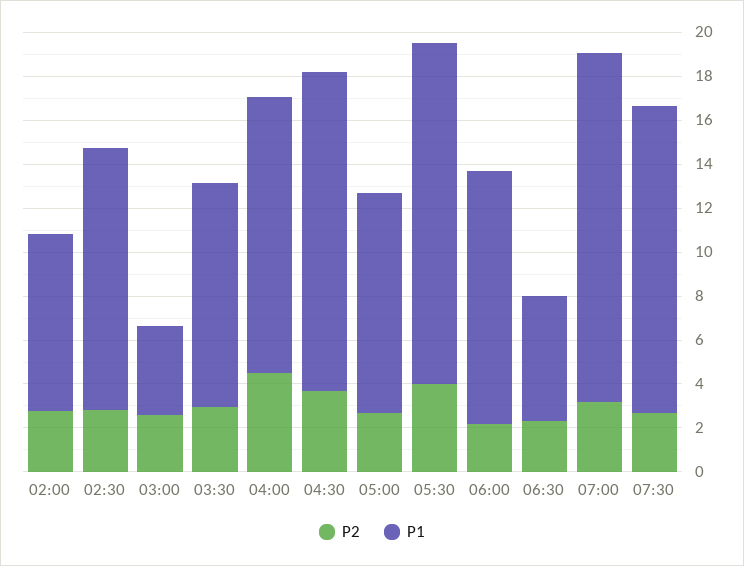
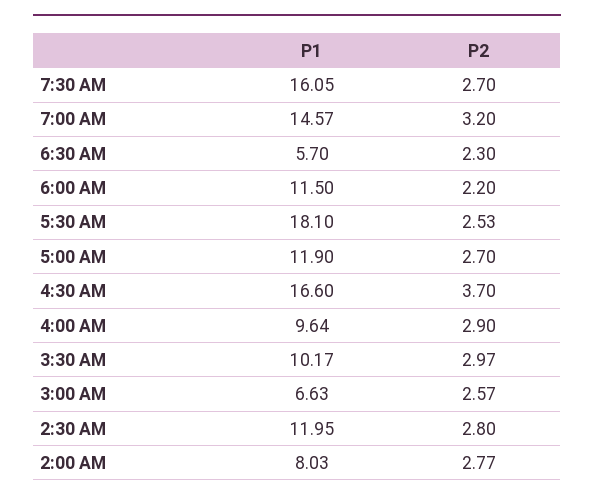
  {
    "P2": {
      "02:00": 2.77,
      "02:30": 2.8,
      "03:00": 2.57,
      "03:30": 2.97,
-     "04:00": 4.5,
+     "04:00": 2.9,
      "04:30": 3.7,
      "05:00": 2.7,
-     "05:30": 4,
+     "05:30": 2.53,
      "06:00": 2.2,
      "06:30": 2.3,
      "07:00": 3.2,
      "07:30": 2.7
    },
    "P1": {
      "02:00": 8.03,
      "02:30": 11.95,
-     "03:00": 4,
+     "03:00": 6.63,
      "03:30": 10.17,
-     "04:00": 12.5,
+     "04:00": 9.64,
-     "04:30": 14.5,
+     "04:30": 16.6,
-     "05:00": 10,
+     "05:00": 11.9,
-     "05:30": 15.5,
+     "05:30": 18.1,
      "06:00": 11.5,
      "06:30": 5.7,
-     "07:00": 16,
+     "07:00": 14.57,
-     "07:30": 14
+     "07:30": 16.05
    }
  }

